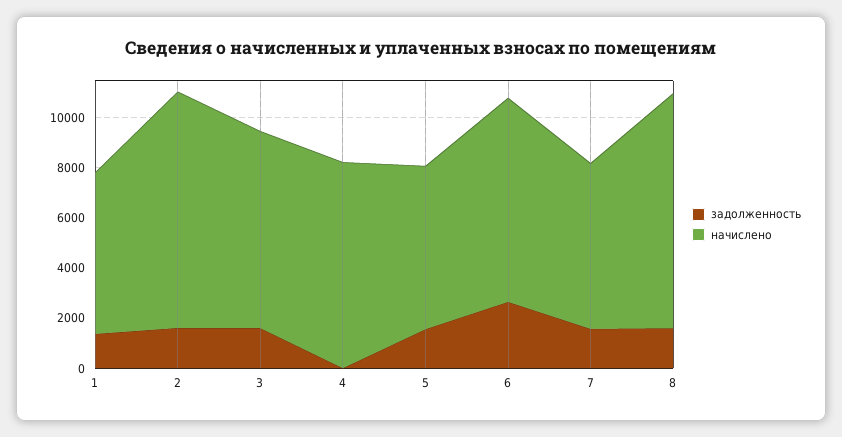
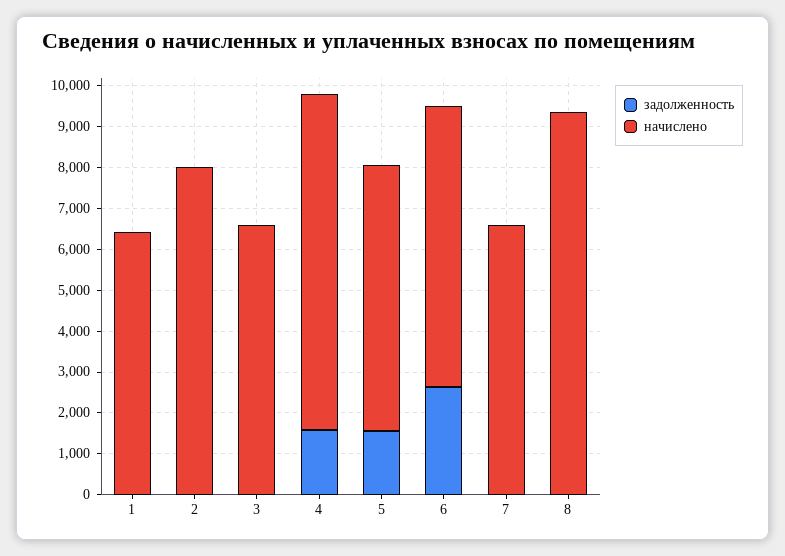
  {
    "задолженность": {
-     "1": 1500,
+     "1": 0,
-     "2": 1500,
+     "2": 0,
-     "3": 1500,
+     "3": 0,
-     "4": 0,
+     "4": 1600,
      "5": 1600,
      "6": 2600,
-     "7": 1500,
+     "7": 0,
-     "8": 1500
+     "8": 0
    },
    "начислено": {
      "1": 6400,
-     "2": 9500,
+     "2": 8000,
-     "3": 8000,
+     "3": 6600,
      "4": 8200,
      "5": 6600,
-     "6": 8000,
+     "6": 6800,
      "7": 6600,
      "8": 9400
    }
  }

